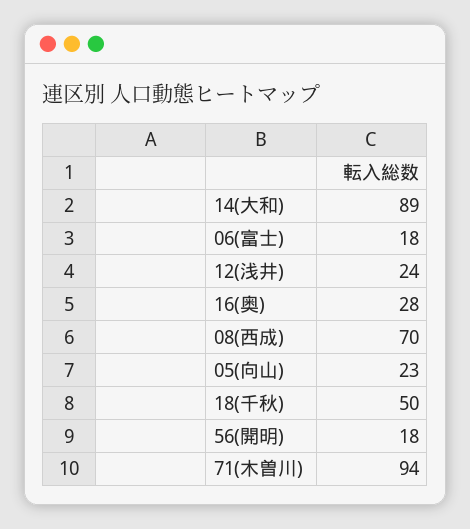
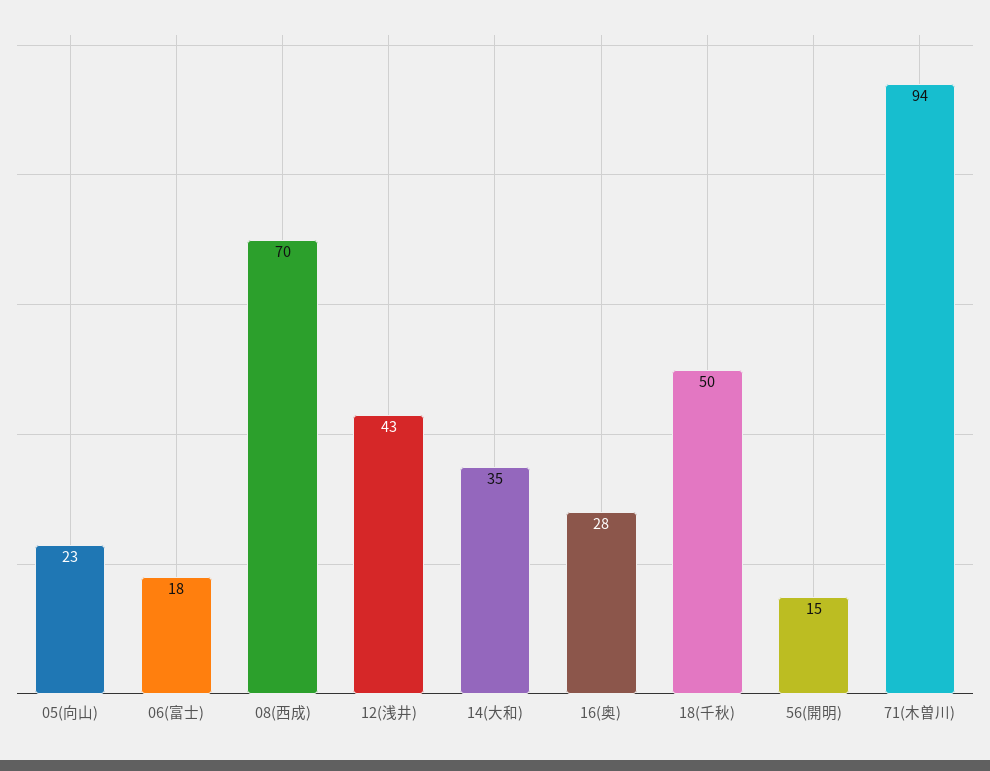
  {
-   "14(大和)": 89,
+   "14(大和)": 35,
    "06(富士)": 18,
-   "12(浅井)": 24,
+   "12(浅井)": 43,
    "16(奥)": 28,
    "08(西成)": 70,
    "05(向山)": 23,
    "18(千秋)": 50,
-   "56(開明)": 18,
+   "56(開明)": 15,
    "71(木曽川)": 94
  }

